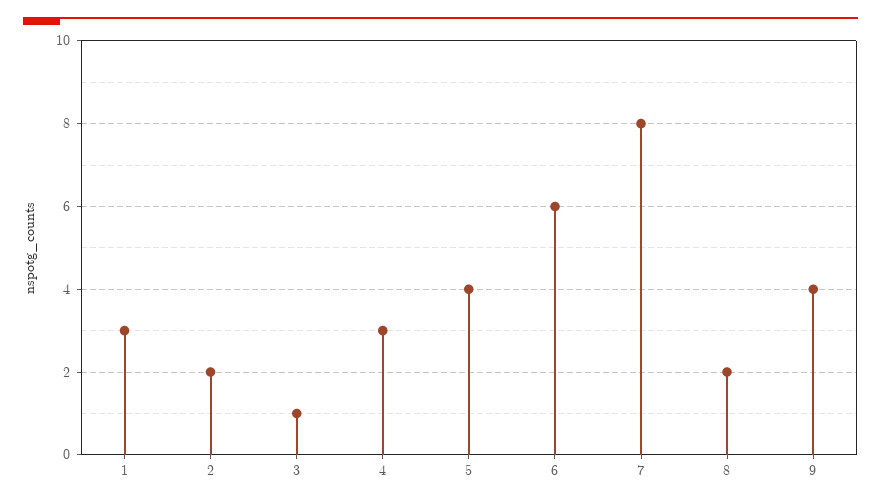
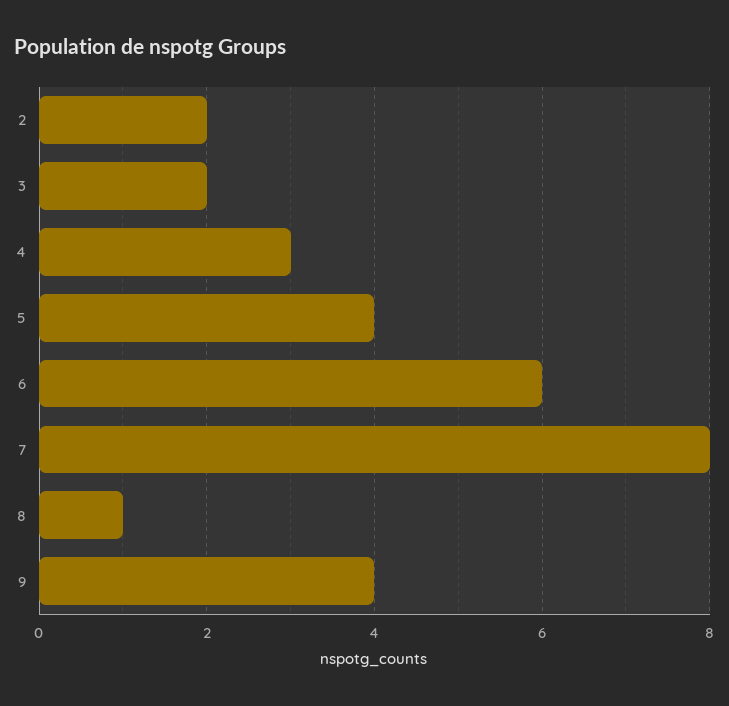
  {
-   "1": 3,
    "2": 2,
-   "3": 1,
+   "3": 2,
    "4": 3,
    "5": 4,
    "6": 6,
    "7": 8,
-   "8": 2,
+   "8": 1,
    "9": 4
  }

